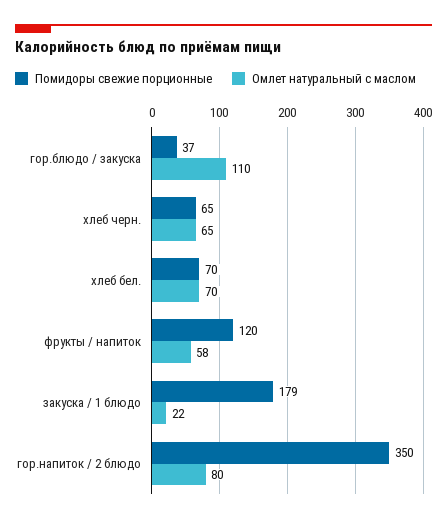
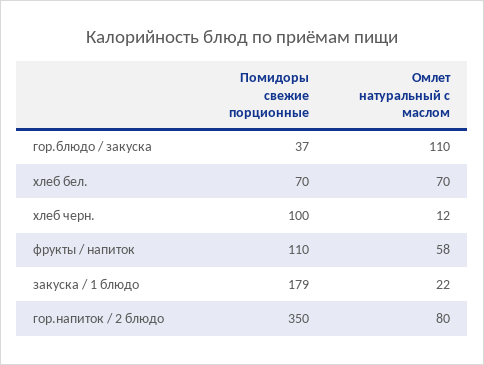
  {
    "Помидоры свежие порционные": {
      "гор.блюдо / закуска": 37,
-     "хлеб черн.": 65,
+     "хлеб черн.": 100,
      "хлеб бел.": 70,
-     "фрукты / напиток": 120,
+     "фрукты / напиток": 110,
      "закуска / 1 блюдо": 179,
      "гор.напиток / 2 блюдо": 350
    },
    "Омлет натуральный с маслом": {
      "гор.блюдо / закуска": 110,
-     "хлеб черн.": 65,
+     "хлеб черн.": 12,
      "хлеб бел.": 70,
      "фрукты / напиток": 58,
      "закуска / 1 блюдо": 22,
      "гор.напиток / 2 блюдо": 80
    }
  }

